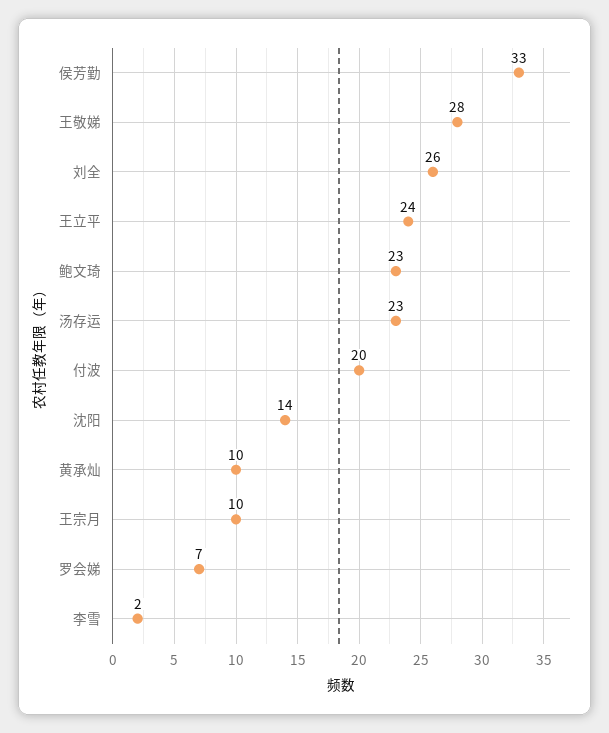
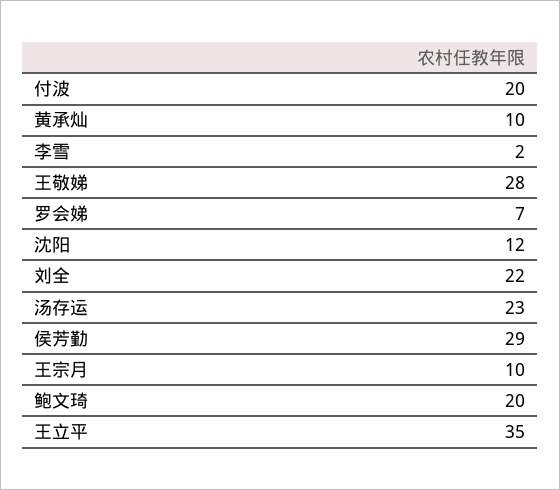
  {
-   "侯芳勤": 33,
+   "侯芳勤": 29,
    "王敬娣": 28,
-   "刘全": 26,
+   "刘全": 22,
-   "王立平": 24,
+   "王立平": 35,
-   "鲍文琦": 23,
+   "鲍文琦": 20,
    "汤存运": 23,
    "付波": 20,
-   "沈阳": 14,
+   "沈阳": 12,
    "黄承灿": 10,
    "王宗月": 10,
    "罗会娣": 7,
    "李雪": 2
  }

